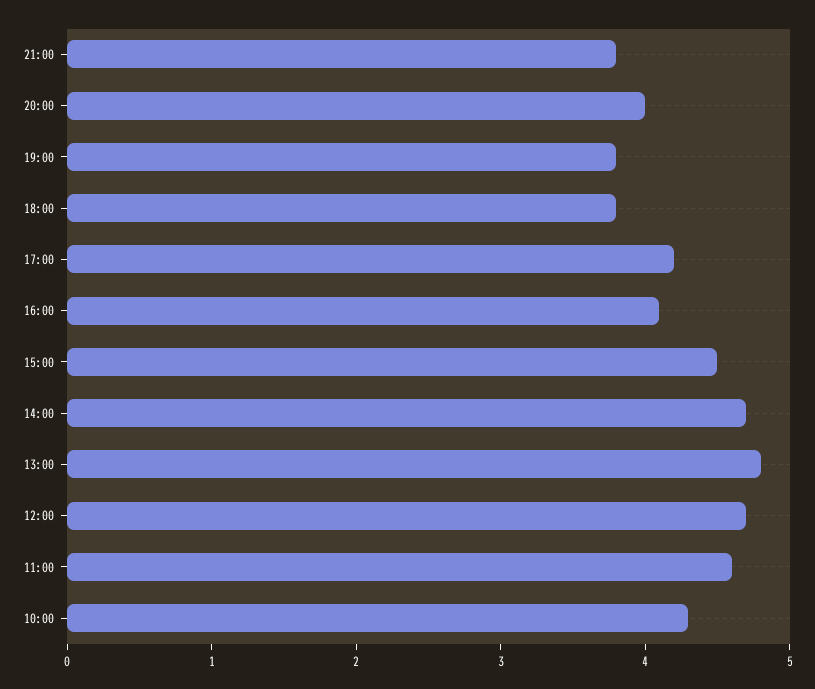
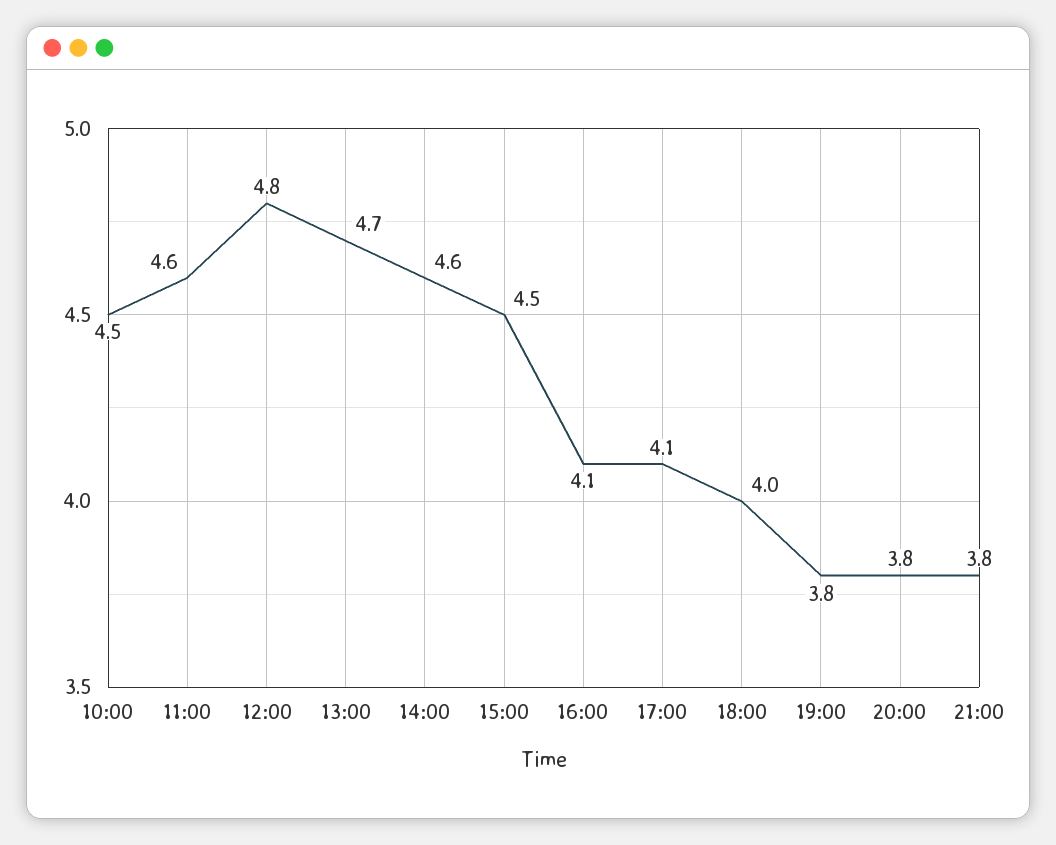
  {
    "21:00": 3.8,
-   "20:00": 4,
+   "20:00": 3.8,
    "19:00": 3.8,
-   "18:00": 3.8,
+   "18:00": 4,
-   "17:00": 4.2,
+   "17:00": 4.1,
    "16:00": 4.1,
    "15:00": 4.5,
-   "14:00": 4.7,
+   "14:00": 4.6,
-   "13:00": 4.8,
+   "13:00": 4.7,
-   "12:00": 4.7,
+   "12:00": 4.8,
    "11:00": 4.6,
-   "10:00": 4.3
+   "10:00": 4.5
  }

